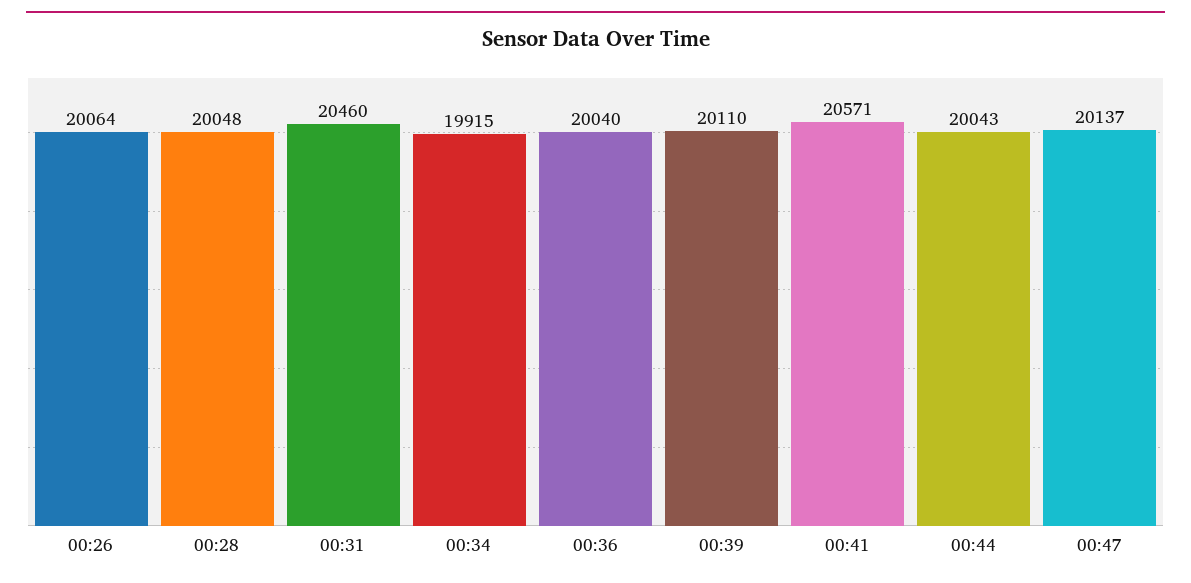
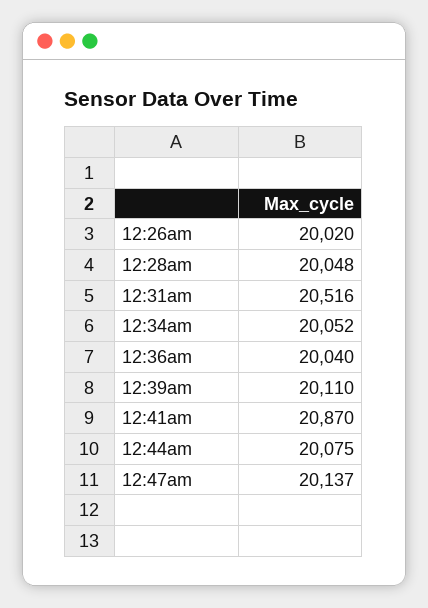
  {
-   "00:26": 20064,
+   "00:26": 20020,
    "00:28": 20048,
-   "00:31": 20460,
+   "00:31": 20516,
-   "00:34": 19915,
+   "00:34": 20052,
    "00:36": 20040,
    "00:39": 20110,
-   "00:41": 20571,
+   "00:41": 20870,
-   "00:44": 20043,
+   "00:44": 20075,
    "00:47": 20137
  }

